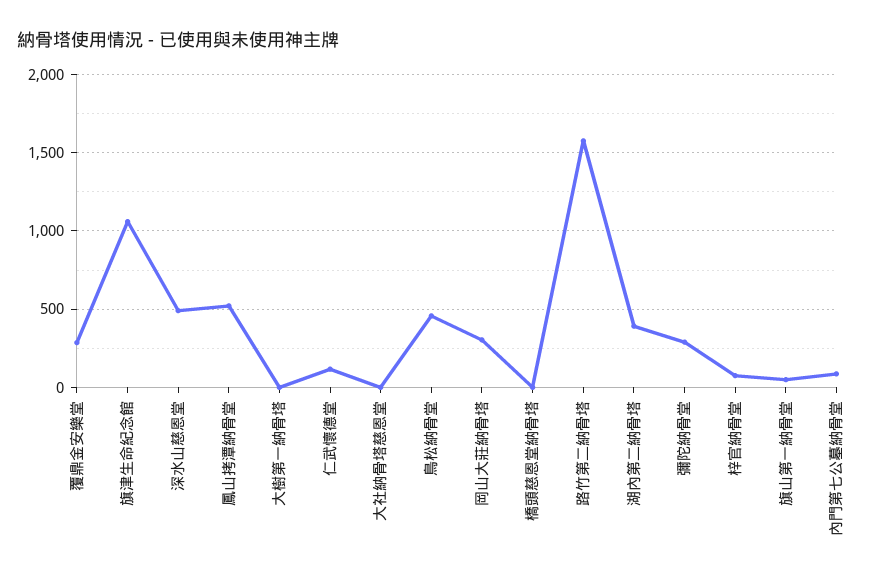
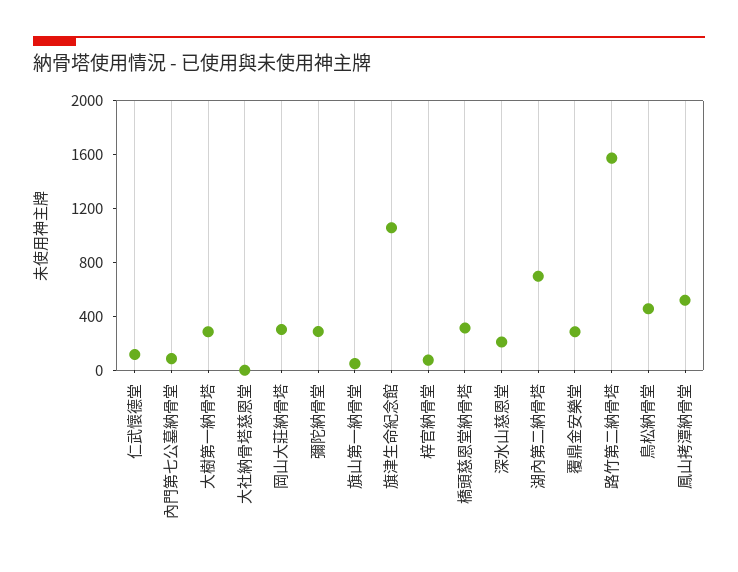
  {
    "覆鼎金安樂堂": 300,
    "旗津生命紀念館": 1050,
-   "深水山慈恩堂": 500,
+   "深水山慈恩堂": 200,
    "鳳山拷潭納骨堂": 500,
-   "大樹第一納骨塔": 0,
+   "大樹第一納骨塔": 300,
    "仁武懷德堂": 100,
    "大社納骨塔慈恩堂": 0,
    "鳥松納骨堂": 450,
    "岡山大莊納骨塔": 300,
-   "橋頭慈恩堂納骨塔": 0,
+   "橋頭慈恩堂納骨塔": 300,
    "路竹第二納骨塔": 1600,
-   "湖內第二納骨塔": 400,
+   "湖內第二納骨塔": 700,
    "彌陀納骨堂": 300,
    "梓官納骨堂": 100,
    "旗山第一納骨堂": 50,
    "內門第七公墓納骨堂": 100
  }

